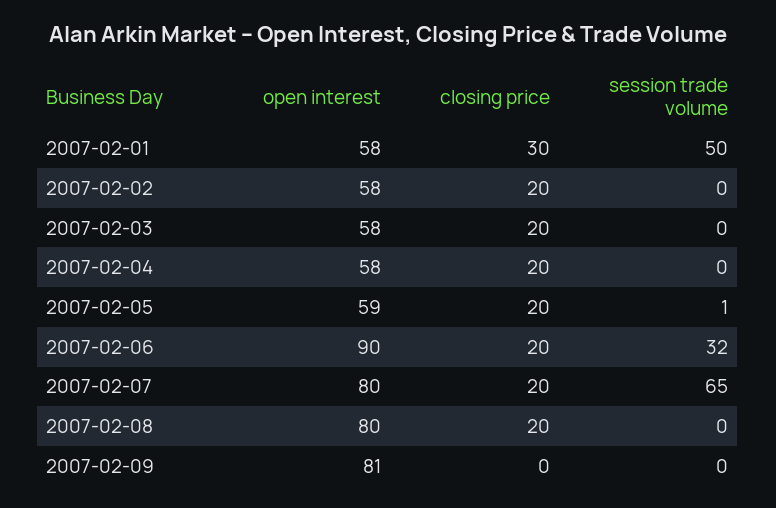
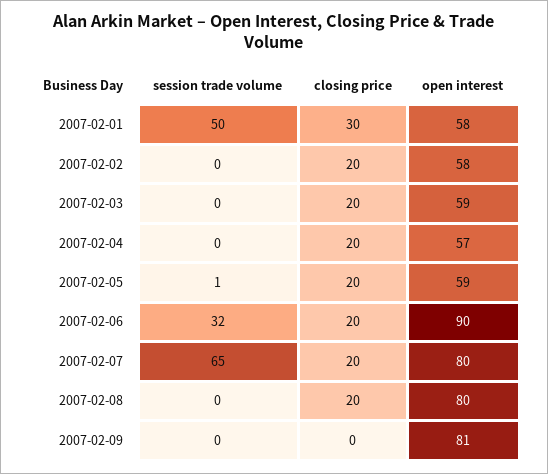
  {
    "open interest": {
      "2007-02-01": 58,
      "2007-02-02": 58,
-     "2007-02-03": 58,
+     "2007-02-03": 59,
-     "2007-02-04": 58,
+     "2007-02-04": 57,
      "2007-02-05": 59,
      "2007-02-06": 90,
      "2007-02-07": 80,
      "2007-02-08": 80,
      "2007-02-09": 81
    },
    "closing price": {
      "2007-02-01": 30,
      "2007-02-02": 20,
      "2007-02-03": 20,
      "2007-02-04": 20,
      "2007-02-05": 20,
      "2007-02-06": 20,
      "2007-02-07": 20,
      "2007-02-08": 20,
      "2007-02-09": 0
    },
    "session trade volume": {
      "2007-02-01": 50,
      "2007-02-02": 0,
      "2007-02-03": 0,
      "2007-02-04": 0,
      "2007-02-05": 1,
      "2007-02-06": 32,
      "2007-02-07": 65,
      "2007-02-08": 0,
      "2007-02-09": 0
    }
  }

